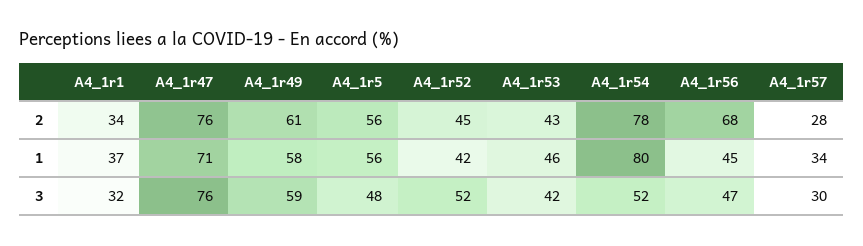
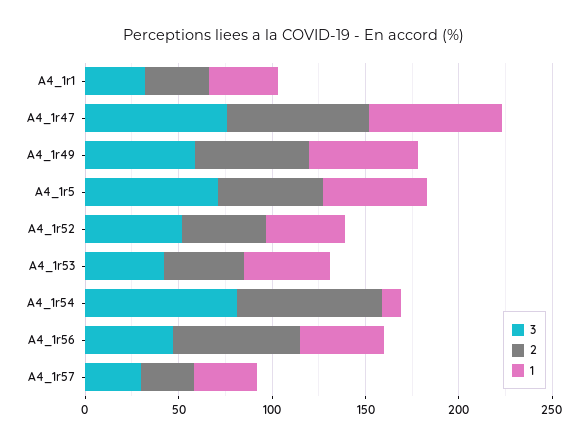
  {
    "2": {
      "A4_1r1": 34,
      "A4_1r47": 76,
      "A4_1r49": 61,
      "A4_1r5": 56,
      "A4_1r52": 45,
      "A4_1r53": 43,
      "A4_1r54": 78,
      "A4_1r56": 68,
      "A4_1r57": 28
    },
    "1": {
      "A4_1r1": 37,
      "A4_1r47": 71,
      "A4_1r49": 58,
      "A4_1r5": 56,
      "A4_1r52": 42,
      "A4_1r53": 46,
-     "A4_1r54": 80,
+     "A4_1r54": 10,
      "A4_1r56": 45,
      "A4_1r57": 34
    },
    "3": {
      "A4_1r1": 32,
      "A4_1r47": 76,
      "A4_1r49": 59,
-     "A4_1r5": 48,
+     "A4_1r5": 70,
      "A4_1r52": 52,
      "A4_1r53": 42,
-     "A4_1r54": 52,
+     "A4_1r54": 80,
      "A4_1r56": 47,
      "A4_1r57": 30
    }
  }

